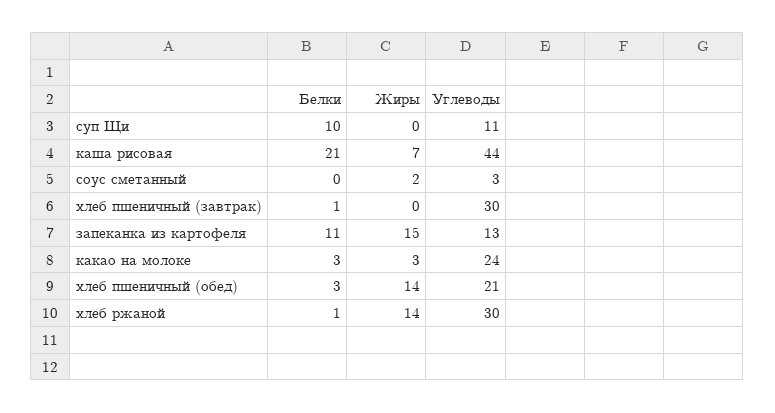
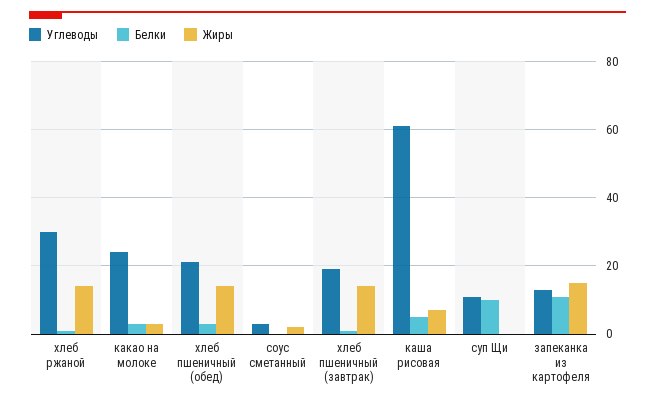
  {
    "Белки": {
      "суп Щи": 10,
-     "каша рисовая": 21,
+     "каша рисовая": 5,
      "соус сметанный": 0,
      "хлеб пшеничный (завтрак)": 1,
      "запеканка из картофеля": 11,
      "какао на молоке": 3,
      "хлеб пшеничный (обед)": 3,
      "хлеб ржаной": 1
    },
    "Жиры": {
      "суп Щи": 0,
      "каша рисовая": 7,
      "соус сметанный": 2,
-     "хлеб пшеничный (завтрак)": 0,
+     "хлеб пшеничный (завтрак)": 15,
      "запеканка из картофеля": 15,
      "какао на молоке": 3,
      "хлеб пшеничный (обед)": 14,
      "хлеб ржаной": 14
    },
    "Углеводы": {
      "суп Щи": 11,
-     "каша рисовая": 44,
+     "каша рисовая": 60,
      "соус сметанный": 3,
-     "хлеб пшеничный (завтрак)": 30,
+     "хлеб пшеничный (завтрак)": 20,
      "запеканка из картофеля": 13,
      "какао на молоке": 24,
      "хлеб пшеничный (обед)": 21,
      "хлеб ржаной": 30
    }
  }

